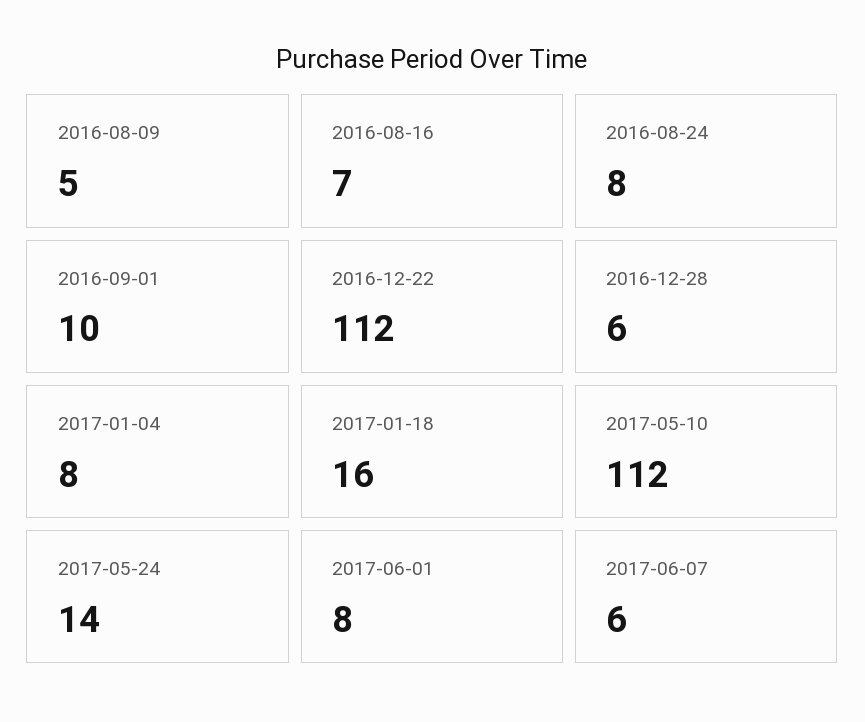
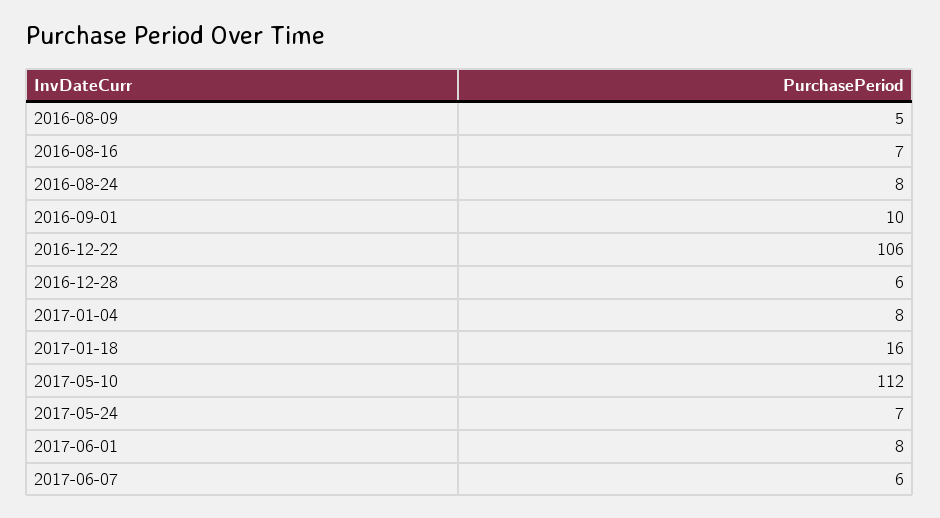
  {
    "2016-08-09": 5,
    "2016-08-16": 7,
    "2016-08-24": 8,
    "2016-09-01": 10,
-   "2016-12-22": 112,
+   "2016-12-22": 106,
    "2016-12-28": 6,
    "2017-01-04": 8,
    "2017-01-18": 16,
    "2017-05-10": 112,
-   "2017-05-24": 14,
+   "2017-05-24": 7,
    "2017-06-01": 8,
    "2017-06-07": 6
  }

